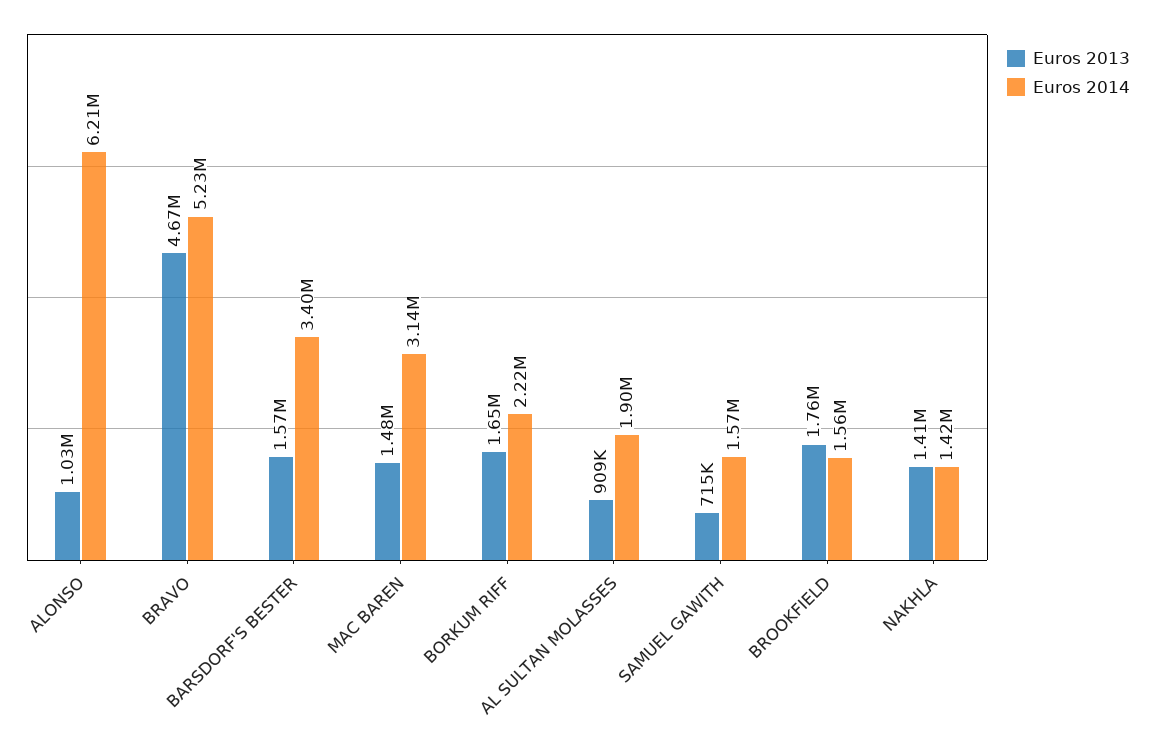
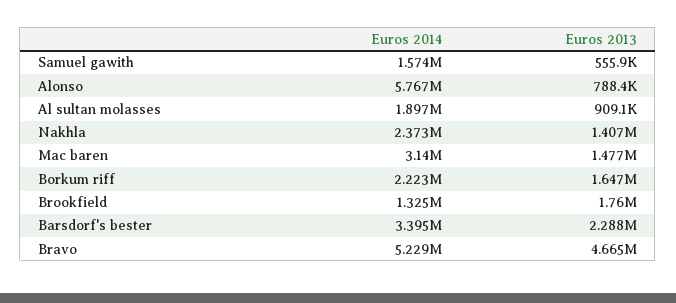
  {
    "Euros 2013": {
-     "ALONSO": 1030000,
+     "ALONSO": 788400,
      "BRAVO": 4665000,
-     "BARSDORF'S BESTER": 1570000,
+     "BARSDORF'S BESTER": 2288000,
      "MAC BAREN": 1477000,
      "BORKUM RIFF": 1647000,
      "AL SULTAN MOLASSES": 909100,
-     "SAMUEL GAWITH": 715000,
+     "SAMUEL GAWITH": 555900,
      "BROOKFIELD": 1760000,
      "NAKHLA": 1407000
    },
    "Euros 2014": {
-     "ALONSO": 6210000,
+     "ALONSO": 5767000,
      "BRAVO": 5229000,
      "BARSDORF'S BESTER": 3395000,
      "MAC BAREN": 3140000,
      "BORKUM RIFF": 2223000,
      "AL SULTAN MOLASSES": 1897000,
      "SAMUEL GAWITH": 1574000,
-     "BROOKFIELD": 1560000,
+     "BROOKFIELD": 1325000,
-     "NAKHLA": 1420000
+     "NAKHLA": 2373000
    }
  }

